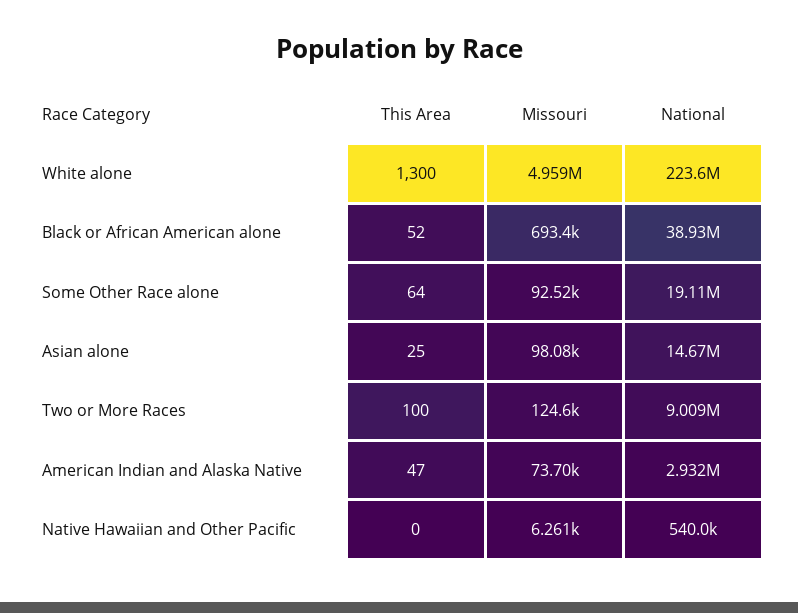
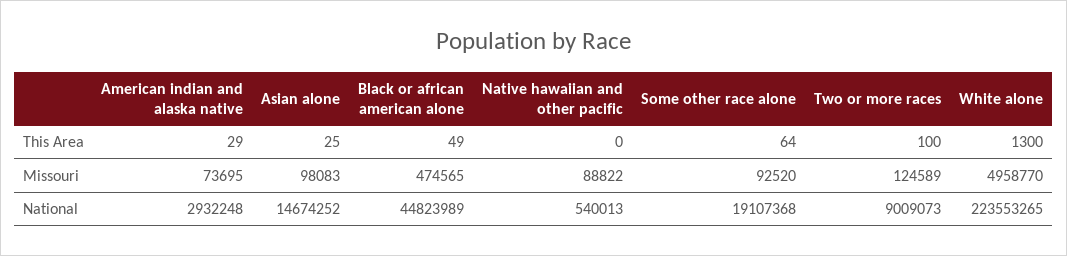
  {
    "This Area": {
      "White alone": 1300,
-     "Black or African American alone": 52,
+     "Black or African American alone": 49,
      "Some Other Race alone": 64,
      "Asian alone": 25,
      "Two or More Races": 100,
-     "American Indian and Alaska Native": 47,
+     "American Indian and Alaska Native": 29,
      "Native Hawaiian and Other Pacific": 0
    },
    "Missouri": {
      "White alone": 4958770,
-     "Black or African American alone": 693400,
+     "Black or African American alone": 474565,
      "Some Other Race alone": 92520,
      "Asian alone": 98083,
      "Two or More Races": 124589,
      "American Indian and Alaska Native": 73695,
-     "Native Hawaiian and Other Pacific": 6261
+     "Native Hawaiian and Other Pacific": 88822
    },
    "National": {
      "White alone": 223553265,
-     "Black or African American alone": 38930000,
+     "Black or African American alone": 44823989,
      "Some Other Race alone": 19107368,
      "Asian alone": 14674252,
      "Two or More Races": 9009073,
      "American Indian and Alaska Native": 2932248,
      "Native Hawaiian and Other Pacific": 540013
    }
  }

